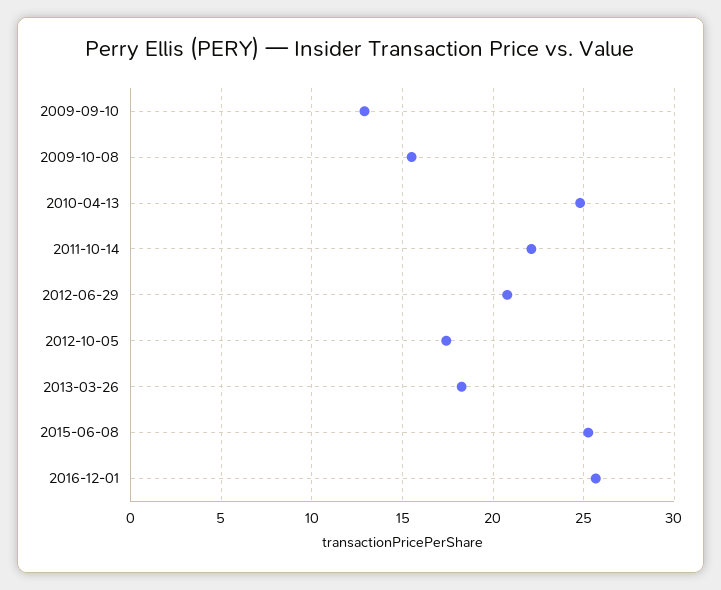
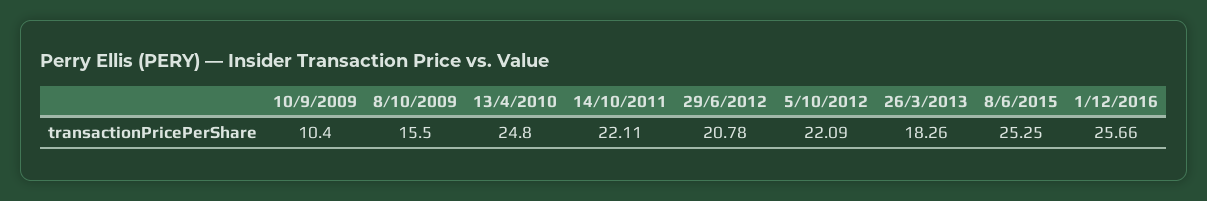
  {
-   "2009-09-10": 13,
+   "2009-09-10": 10.4,
    "2009-10-08": 15.5,
    "2010-04-13": 24.8,
    "2011-10-14": 22.11,
    "2012-06-29": 20.78,
-   "2012-10-05": 17.5,
+   "2012-10-05": 22.09,
    "2013-03-26": 18.26,
    "2015-06-08": 25.25,
    "2016-12-01": 25.66
  }

